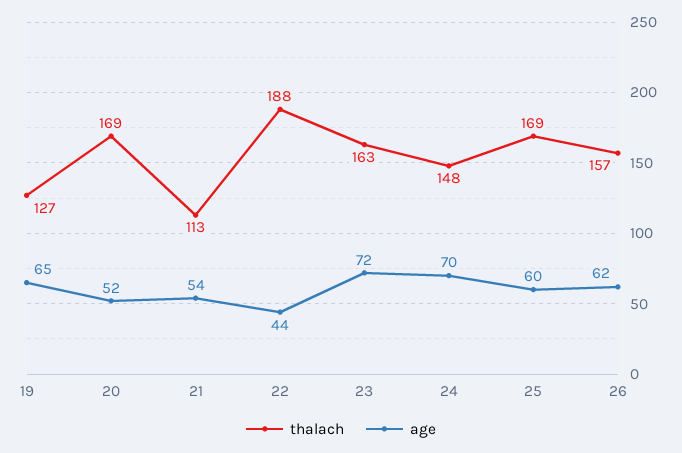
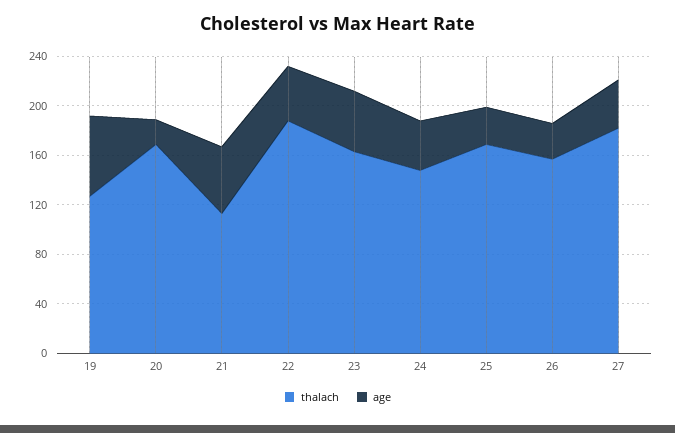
  {
    "thalach": {
      "19": 127,
      "20": 169,
      "21": 113,
      "22": 188,
      "23": 163,
      "24": 148,
      "25": 169,
-     "26": 157
+     "26": 157,
+     "27": 180
    },
    "age": {
      "19": 65,
-     "20": 52,
+     "20": 20,
      "21": 54,
      "22": 44,
-     "23": 72,
+     "23": 50,
-     "24": 70,
+     "24": 40,
-     "25": 60,
+     "25": 30,
-     "26": 62
+     "26": 30,
+     "27": 40
    }
  }

